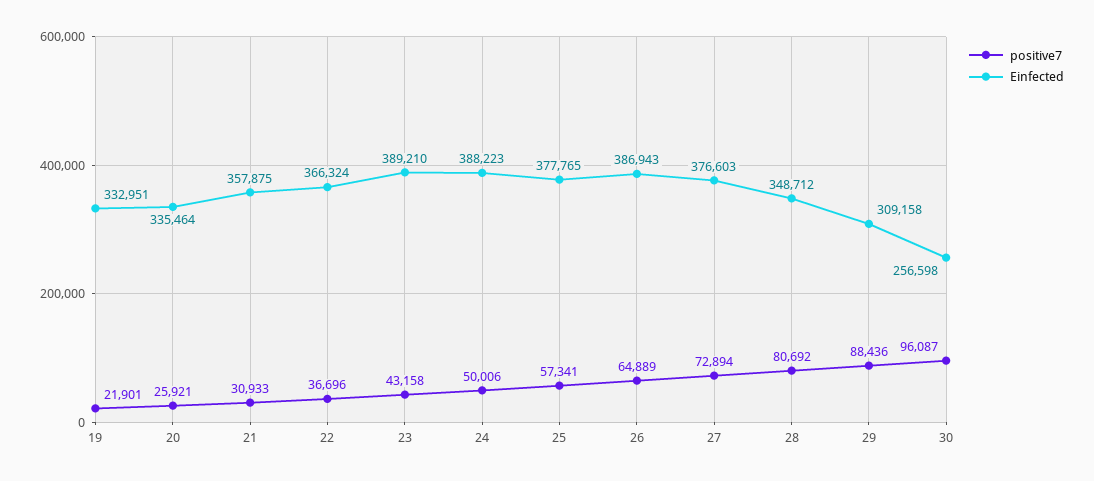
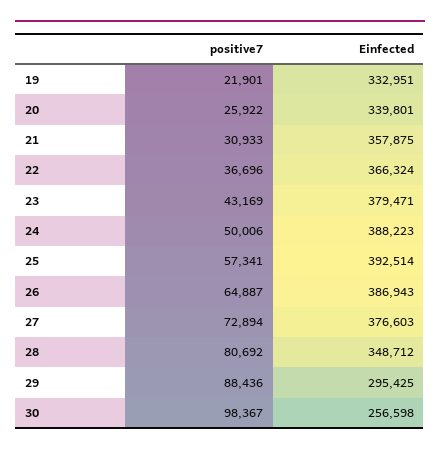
  {
    "positive7": {
      "19": 21901,
-     "20": 25921,
+     "20": 25922,
      "21": 30933,
      "22": 36696,
-     "23": 43158,
+     "23": 43169,
      "24": 50006,
      "25": 57341,
-     "26": 64889,
+     "26": 64887,
      "27": 72894,
      "28": 80692,
      "29": 88436,
-     "30": 96087
+     "30": 98367
    },
    "Einfected": {
      "19": 332951,
-     "20": 335464,
+     "20": 339801,
      "21": 357875,
      "22": 366324,
-     "23": 389210,
+     "23": 379471,
      "24": 388223,
-     "25": 377765,
+     "25": 392514,
      "26": 386943,
      "27": 376603,
      "28": 348712,
-     "29": 309158,
+     "29": 295425,
      "30": 256598
    }
  }

